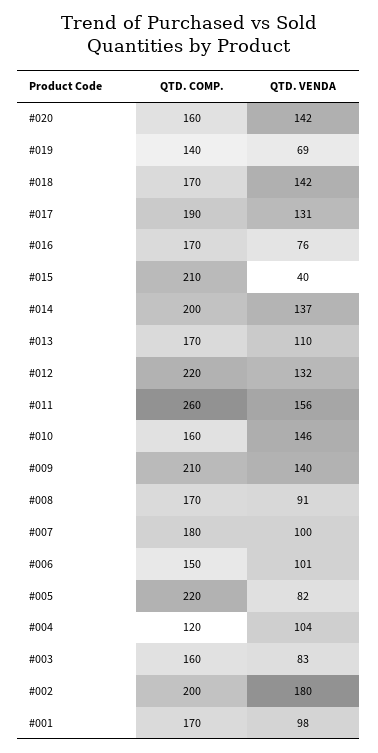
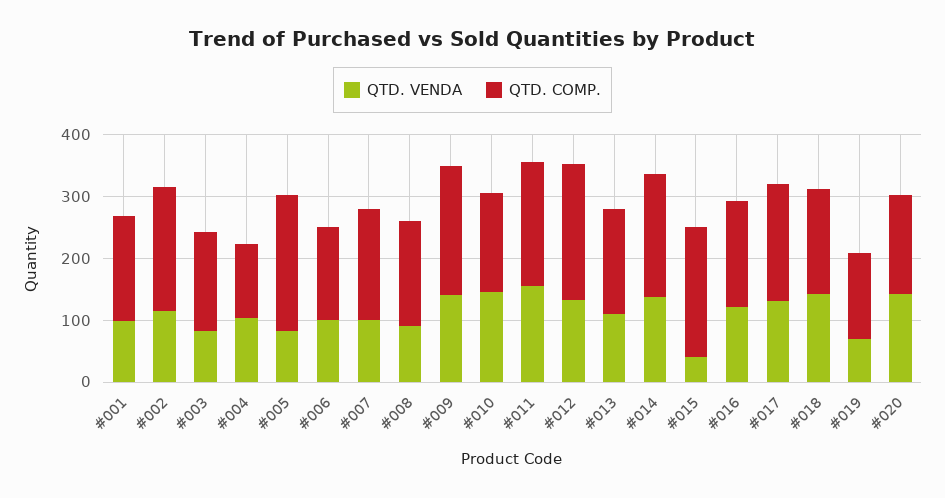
  {
    "QTD. COMP.": {
      "#020": 160,
      "#019": 140,
      "#018": 170,
      "#017": 190,
      "#016": 170,
      "#015": 210,
      "#014": 200,
      "#013": 170,
      "#012": 220,
-     "#011": 260,
+     "#011": 200,
      "#010": 160,
      "#009": 210,
      "#008": 170,
      "#007": 180,
      "#006": 150,
      "#005": 220,
      "#004": 120,
      "#003": 160,
      "#002": 200,
      "#001": 170
    },
    "QTD. VENDA": {
      "#020": 142,
      "#019": 69,
      "#018": 142,
      "#017": 131,
-     "#016": 76,
+     "#016": 120,
      "#015": 40,
      "#014": 137,
      "#013": 110,
      "#012": 132,
      "#011": 156,
      "#010": 146,
      "#009": 140,
      "#008": 91,
      "#007": 100,
      "#006": 101,
      "#005": 82,
      "#004": 104,
      "#003": 83,
-     "#002": 180,
+     "#002": 120,
      "#001": 98
    }
  }

